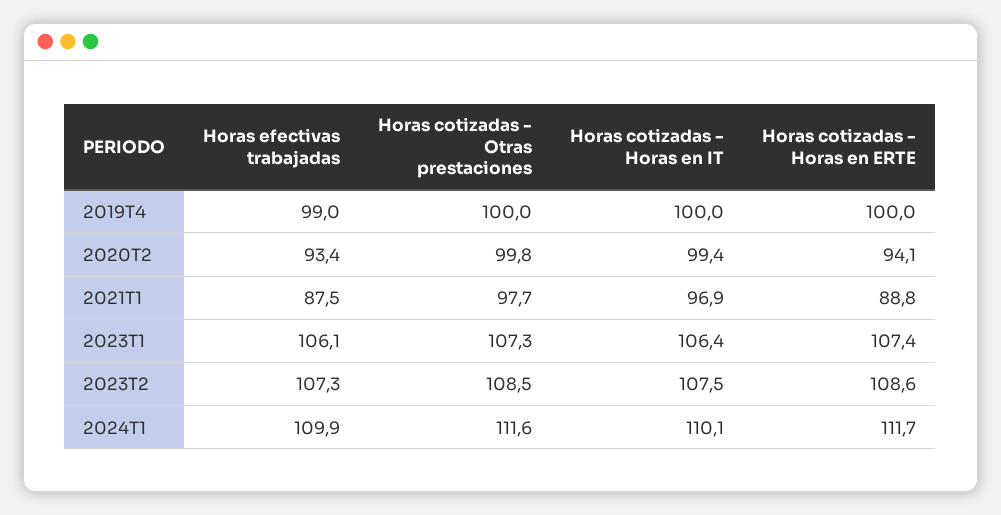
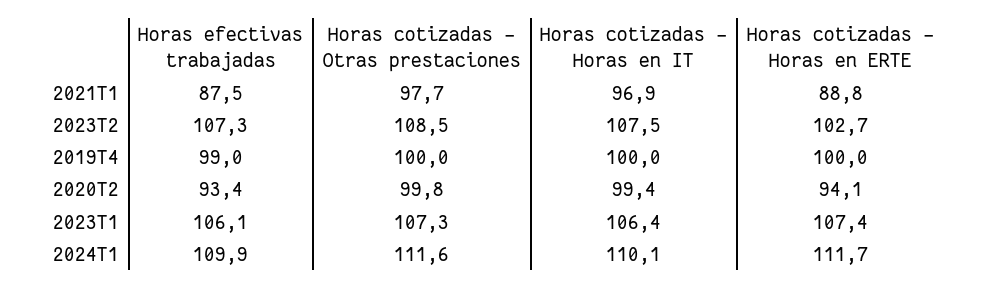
  {
    "Horas efectivas trabajadas": {
      "2019T4": 99,
      "2020T2": 93.4,
      "2021T1": 87.5,
      "2023T1": 106.1,
      "2023T2": 107.3,
      "2024T1": 109.9
    },
    "Horas cotizadas - Otras prestaciones": {
      "2019T4": 100,
      "2020T2": 99.8,
      "2021T1": 97.7,
      "2023T1": 107.3,
      "2023T2": 108.5,
      "2024T1": 111.6
    },
    "Horas cotizadas - Horas en IT": {
      "2019T4": 100,
      "2020T2": 99.4,
      "2021T1": 96.9,
      "2023T1": 106.4,
      "2023T2": 107.5,
      "2024T1": 110.1
    },
    "Horas cotizadas - Horas en ERTE": {
      "2019T4": 100,
      "2020T2": 94.1,
      "2021T1": 88.8,
      "2023T1": 107.4,
-     "2023T2": 108.6,
+     "2023T2": 102.7,
      "2024T1": 111.7
    }
  }

